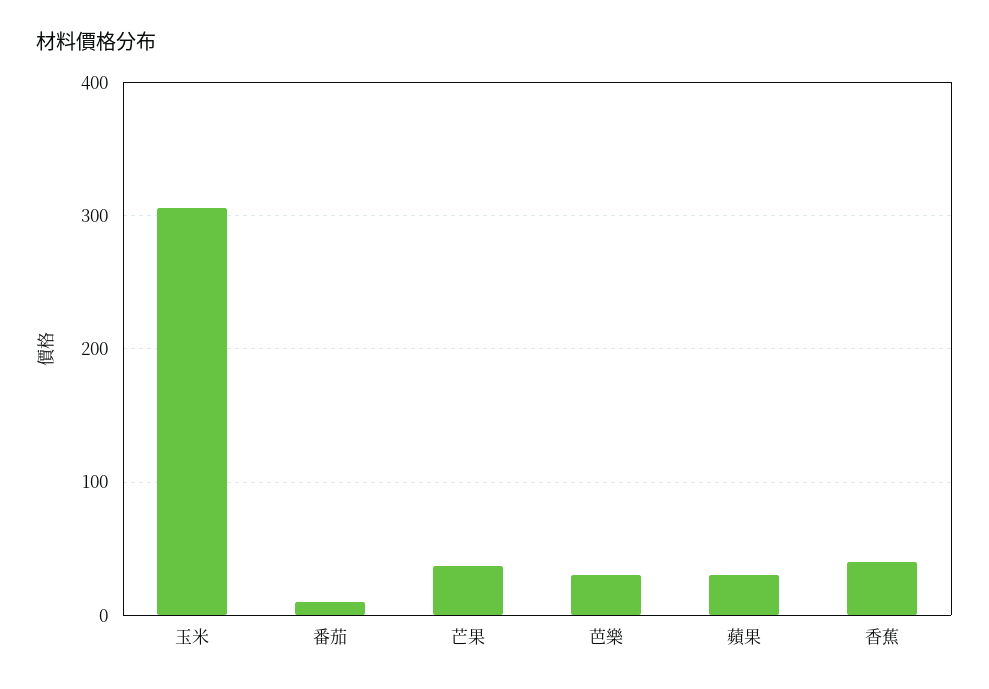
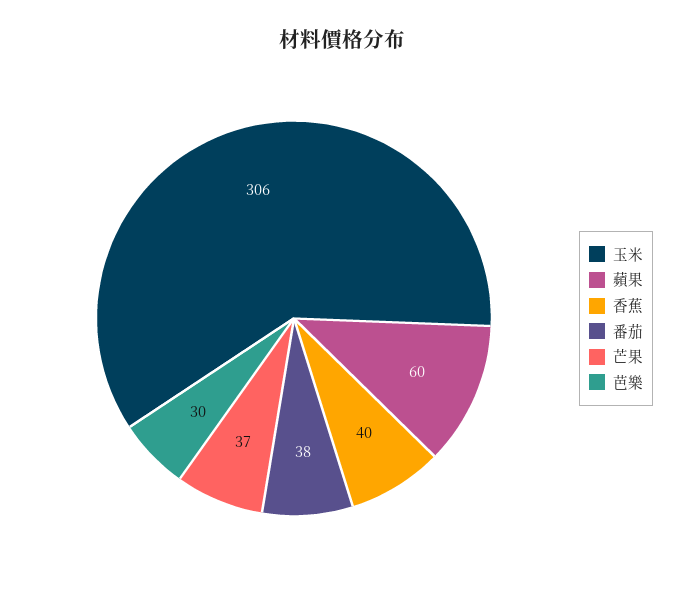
  {
    "玉米": 306,
-   "番茄": 10,
+   "番茄": 38,
    "芒果": 37,
    "芭樂": 30,
-   "蘋果": 30,
+   "蘋果": 60,
    "香蕉": 40
  }

